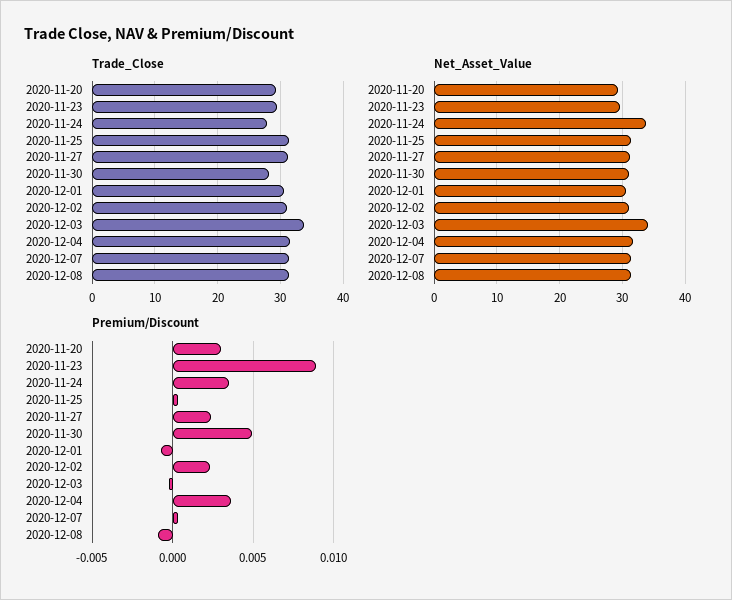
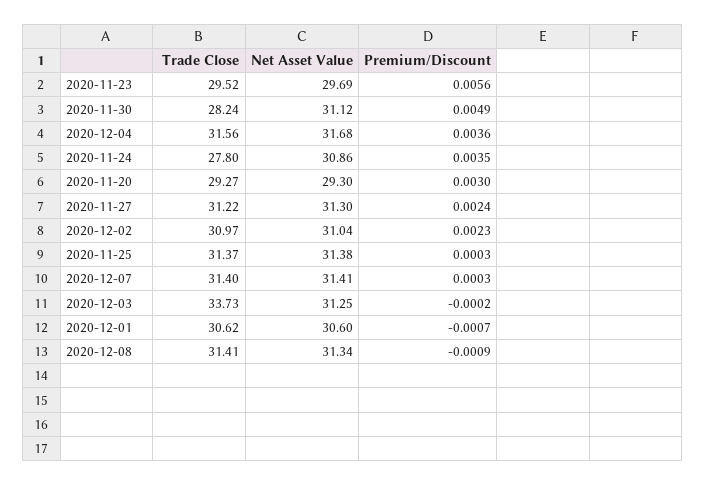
  {
    "Trade_Close": {
      "2020-11-20": 29.27,
      "2020-11-23": 29.52,
      "2020-11-24": 27.8,
      "2020-11-25": 31.37,
      "2020-11-27": 31.22,
      "2020-11-30": 28.24,
      "2020-12-01": 30.62,
      "2020-12-02": 30.97,
      "2020-12-03": 33.73,
      "2020-12-04": 31.56,
      "2020-12-07": 31.4,
      "2020-12-08": 31.41
    },
    "Net_Asset_Value": {
      "2020-11-20": 29.3,
      "2020-11-23": 29.69,
-     "2020-11-24": 34,
+     "2020-11-24": 30.86,
      "2020-11-25": 31.38,
      "2020-11-27": 31.3,
      "2020-11-30": 31.12,
      "2020-12-01": 30.6,
      "2020-12-02": 31.04,
-     "2020-12-03": 34,
+     "2020-12-03": 31.25,
      "2020-12-04": 31.68,
      "2020-12-07": 31.41,
      "2020-12-08": 31.34
    },
    "Premium/Discount": {
      "2020-11-20": 0.003,
-     "2020-11-23": 0.009,
+     "2020-11-23": 0.0056,
      "2020-11-24": 0.0035,
      "2020-11-25": 0.0003,
      "2020-11-27": 0.0024,
      "2020-11-30": 0.0049,
      "2020-12-01": -0.0007,
      "2020-12-02": 0.0023,
      "2020-12-03": -0.0002,
      "2020-12-04": 0.0036,
      "2020-12-07": 0.0003,
      "2020-12-08": -0.0009
    }
  }

